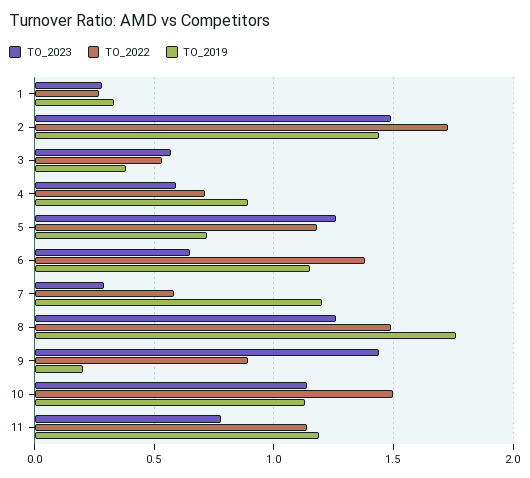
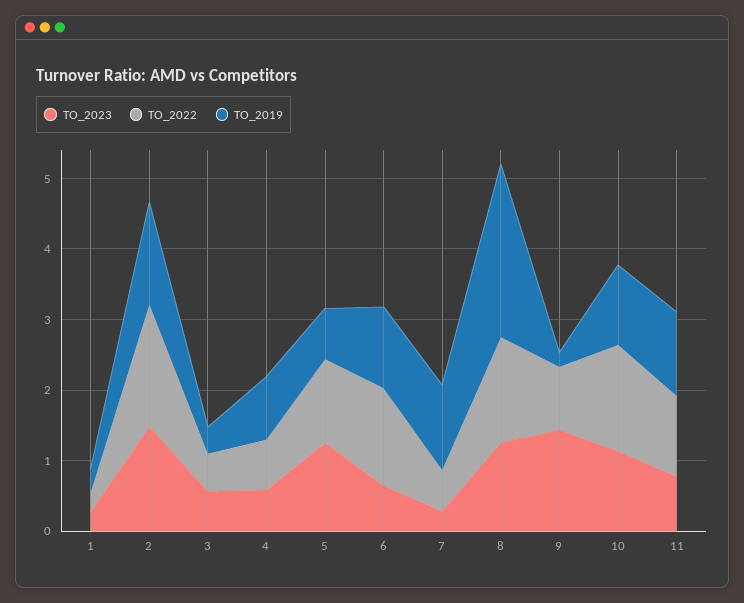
  {
    "TO_2023": {
      "1": 0.3,
      "2": 1.5,
      "3": 0.55,
      "4": 0.6,
      "5": 1.25,
      "6": 0.65,
      "7": 0.3,
      "8": 1.25,
      "9": 1.45,
      "10": 1.15,
      "11": 0.8
    },
    "TO_2022": {
      "1": 0.25,
      "2": 1.75,
      "3": 0.55,
      "4": 0.7,
      "5": 1.2,
      "6": 1.4,
      "7": 0.6,
      "8": 1.5,
      "9": 0.9,
      "10": 1.5,
      "11": 1.15
    },
    "TO_2019": {
      "1": 0.35,
      "2": 1.45,
      "3": 0.4,
      "4": 0.9,
      "5": 0.7,
      "6": 1.15,
      "7": 1.2,
-     "8": 1.75,
+     "8": 2.4,
      "9": 0.2,
      "10": 1.15,
      "11": 1.2
    }
  }

